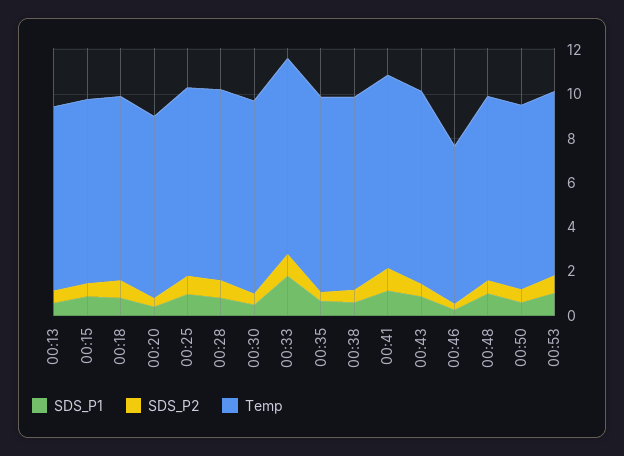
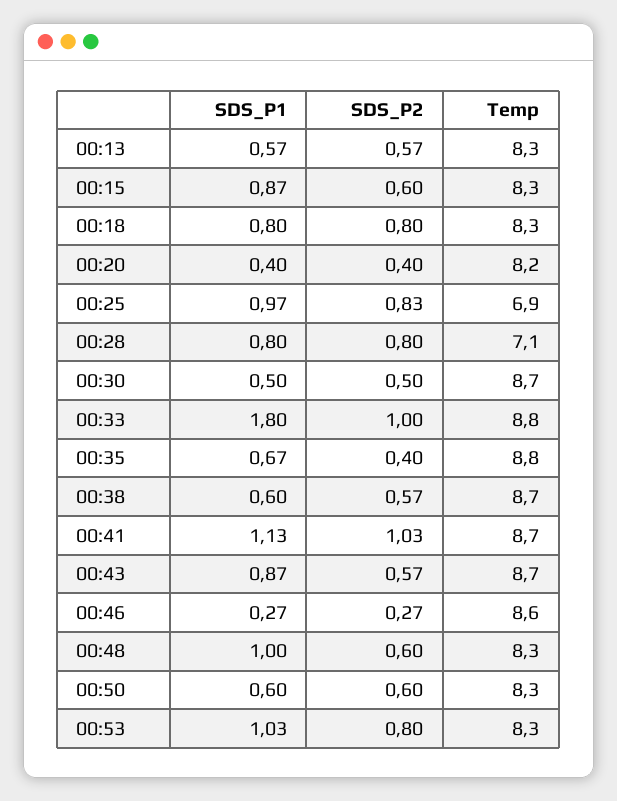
  {
    "SDS_P1": {
      "00:13": 0.57,
      "00:15": 0.87,
      "00:18": 0.8,
      "00:20": 0.4,
      "00:25": 0.97,
      "00:28": 0.8,
      "00:30": 0.5,
      "00:33": 1.8,
      "00:35": 0.67,
      "00:38": 0.6,
      "00:41": 1.13,
      "00:43": 0.87,
      "00:46": 0.27,
      "00:48": 1,
      "00:50": 0.6,
      "00:53": 1.03
    },
    "SDS_P2": {
      "00:13": 0.57,
      "00:15": 0.6,
      "00:18": 0.8,
      "00:20": 0.4,
      "00:25": 0.83,
      "00:28": 0.8,
      "00:30": 0.5,
      "00:33": 1,
      "00:35": 0.4,
      "00:38": 0.57,
      "00:41": 1.03,
      "00:43": 0.57,
      "00:46": 0.27,
      "00:48": 0.6,
      "00:50": 0.6,
      "00:53": 0.8
    },
    "Temp": {
      "00:13": 8.3,
      "00:15": 8.3,
      "00:18": 8.3,
      "00:20": 8.2,
-     "00:25": 8.5,
+     "00:25": 6.9,
-     "00:28": 8.5,
+     "00:28": 7.1,
      "00:30": 8.7,
      "00:33": 8.8,
      "00:35": 8.8,
      "00:38": 8.7,
      "00:41": 8.7,
      "00:43": 8.7,
-     "00:46": 7,
+     "00:46": 8.6,
      "00:48": 8.3,
      "00:50": 8.3,
      "00:53": 8.3
    }
  }

